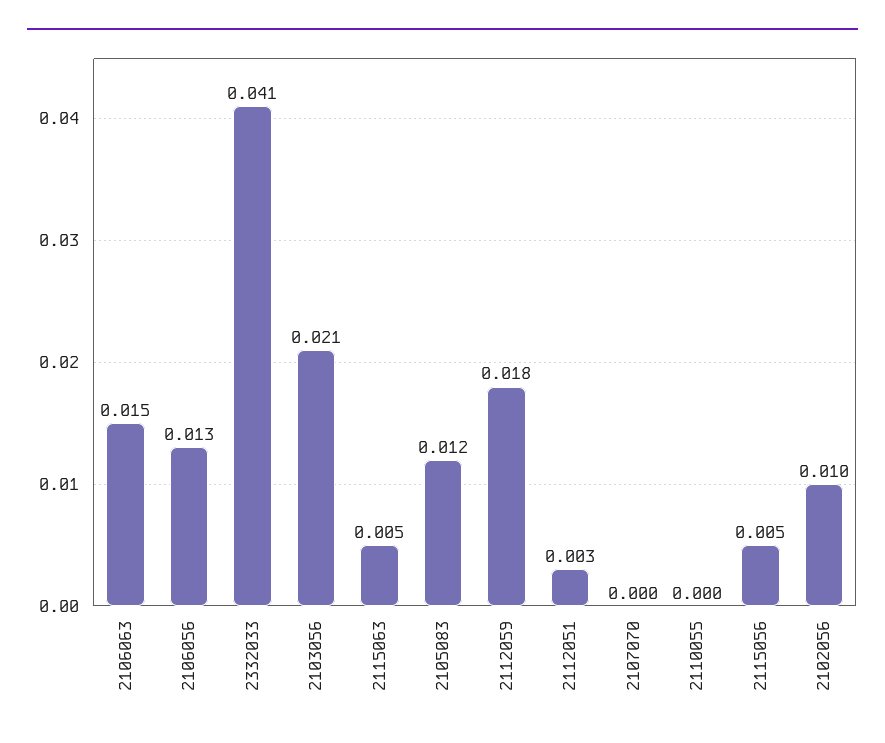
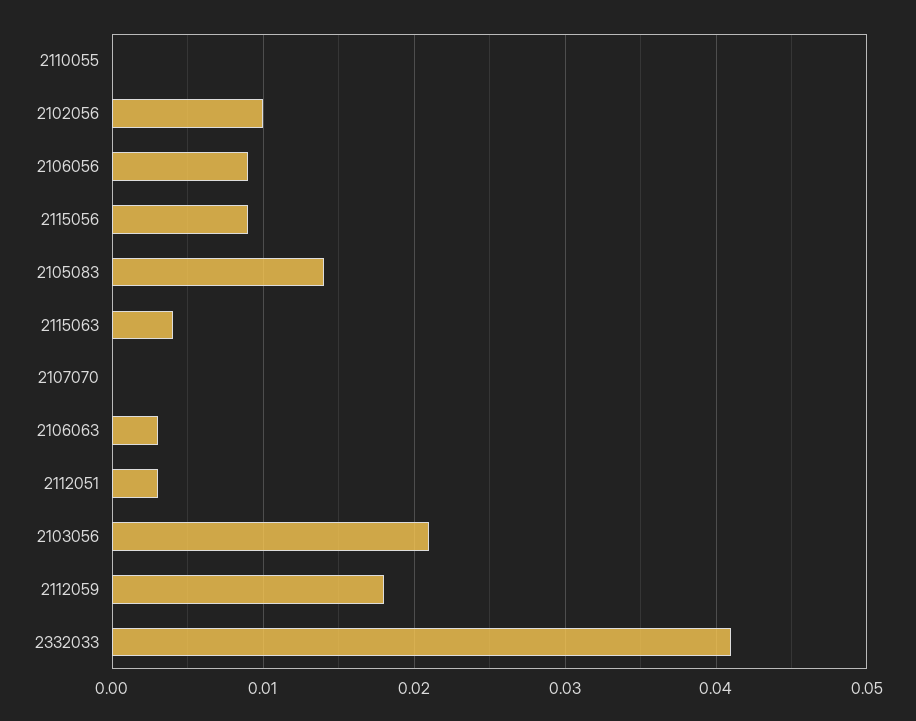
  {
-   "2106063": 0.015,
+   "2106063": 0.003,
-   "2106056": 0.013,
+   "2106056": 0.009,
    "2332033": 0.041,
    "2103056": 0.021,
-   "2115063": 0.005,
+   "2115063": 0.004,
-   "2105083": 0.012,
+   "2105083": 0.014,
    "2112059": 0.018,
    "2112051": 0.003,
    "2107070": 0,
    "2110055": 0,
-   "2115056": 0.005,
+   "2115056": 0.009,
    "2102056": 0.01
  }

